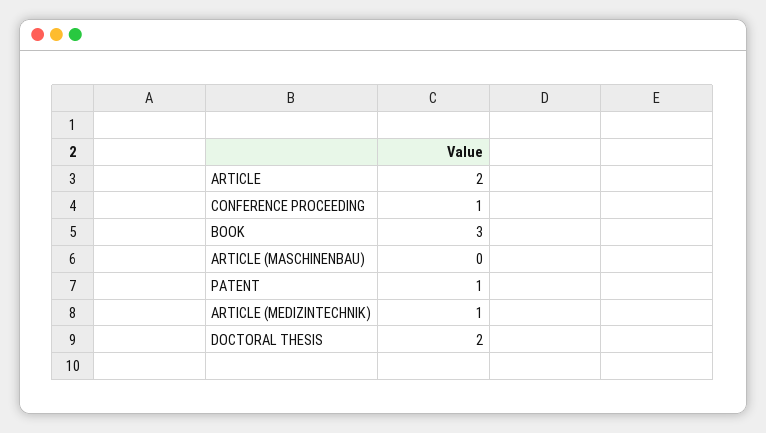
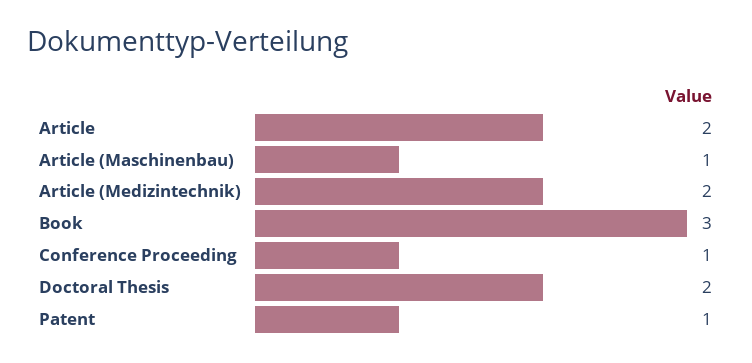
  {
    "ARTICLE": 2,
    "CONFERENCE PROCEEDING": 1,
    "BOOK": 3,
-   "ARTICLE (MASCHINENBAU)": 0,
+   "ARTICLE (MASCHINENBAU)": 1,
    "PATENT": 1,
-   "ARTICLE (MEDIZINTECHNIK)": 1,
+   "ARTICLE (MEDIZINTECHNIK)": 2,
    "DOCTORAL THESIS": 2
  }

